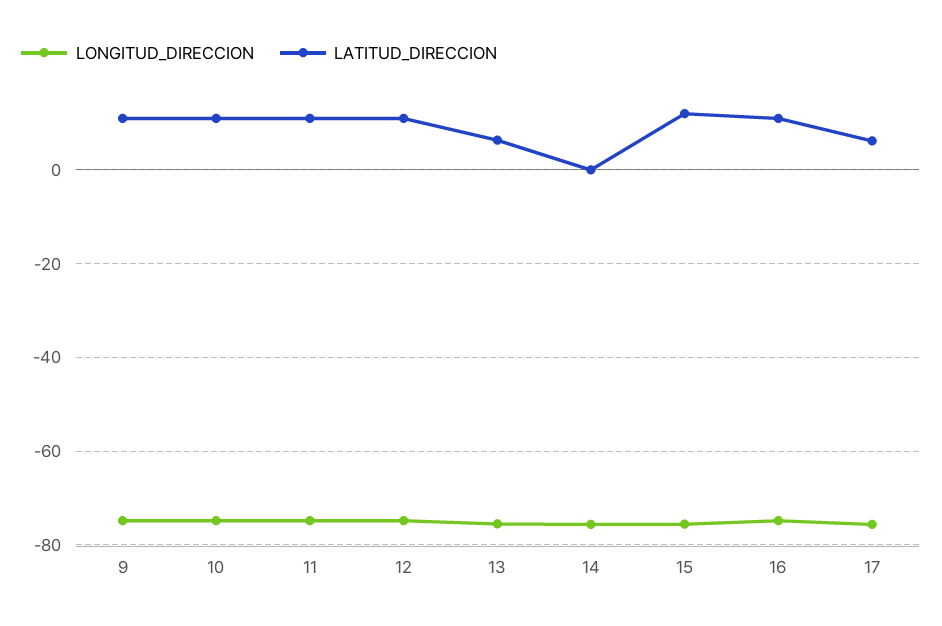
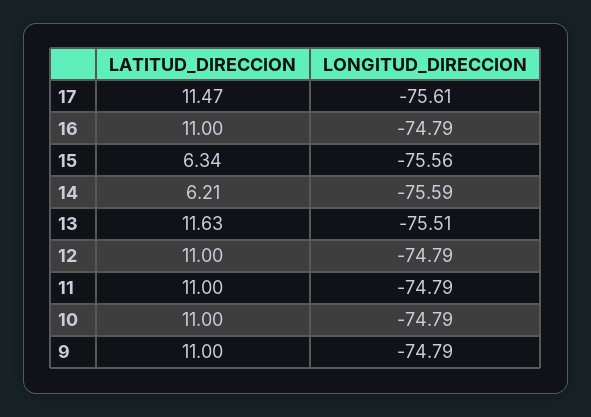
  {
    "LONGITUD_DIRECCION": {
      "9": -74.79,
      "10": -74.79,
      "11": -74.79,
      "12": -74.79,
      "13": -75.51,
      "14": -75.59,
      "15": -75.56,
      "16": -74.79,
      "17": -75.61
    },
    "LATITUD_DIRECCION": {
      "9": 11,
      "10": 11,
      "11": 11,
      "12": 11,
-     "13": 6,
+     "13": 11.63,
-     "14": 0,
+     "14": 6.21,
-     "15": 12,
+     "15": 6.34,
      "16": 11,
-     "17": 6
+     "17": 11.47
    }
  }

